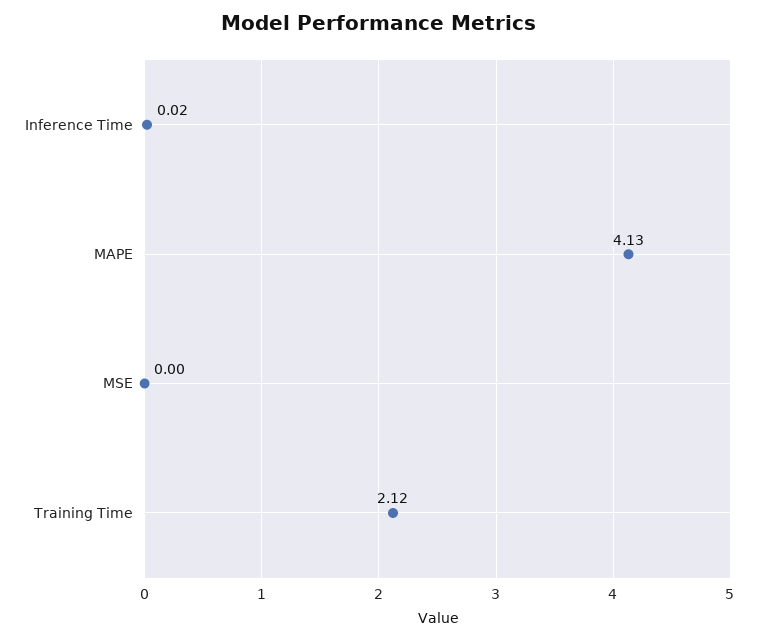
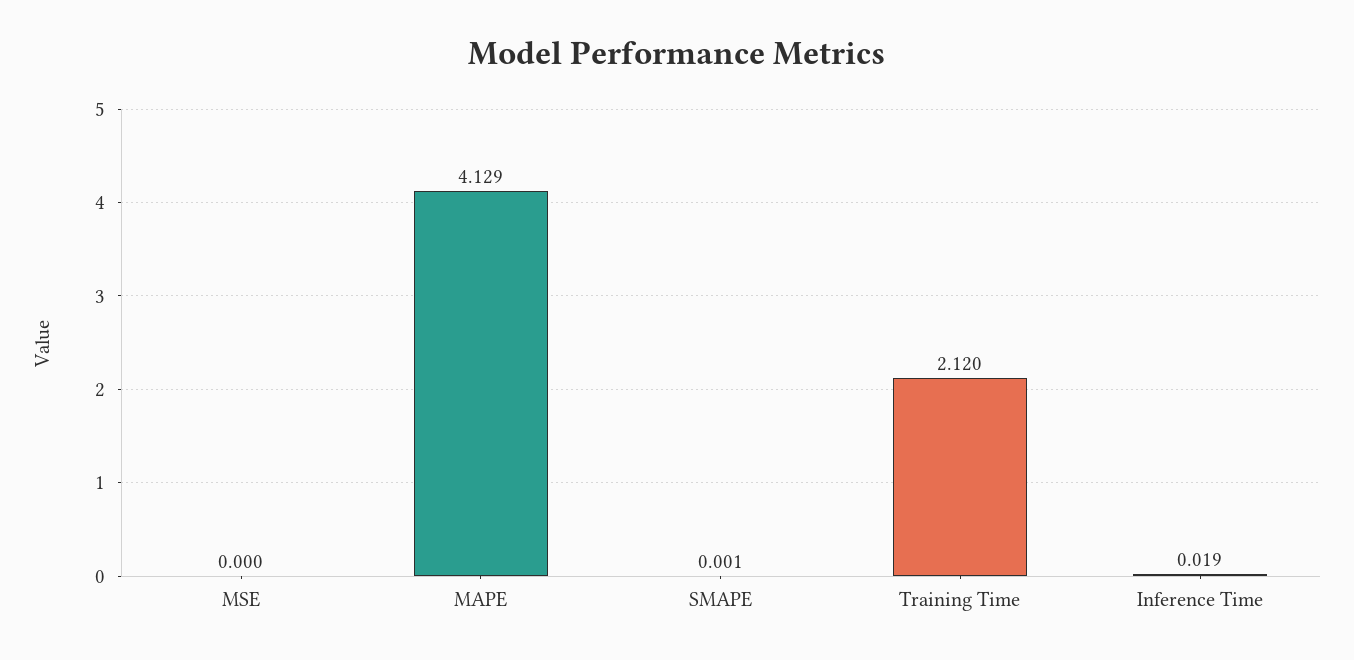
  {
    "Inference Time": 0.019,
    "MAPE": 4.129,
    "MSE": 0,
-   "Training Time": 2.12
+   "Training Time": 2.12,
+   "SMAPE": 0.001
  }

